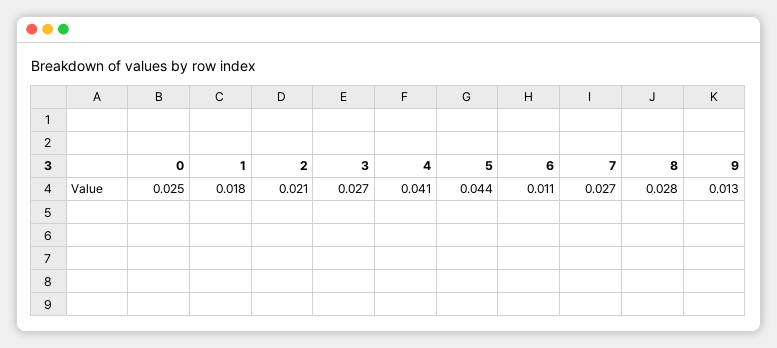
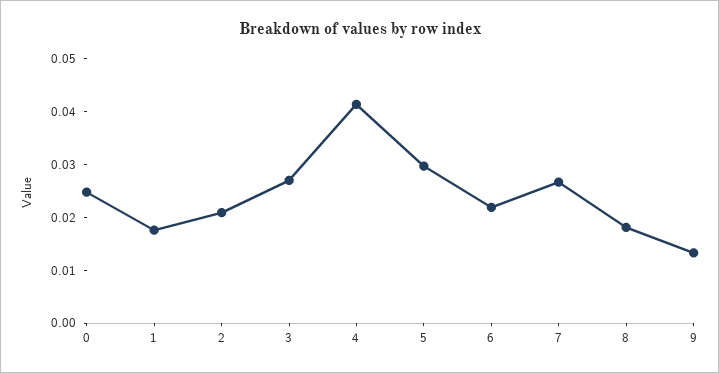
  {
    "0": 0.025,
    "1": 0.018,
    "2": 0.021,
    "3": 0.027,
    "4": 0.041,
-   "5": 0.044,
+   "5": 0.03,
-   "6": 0.011,
+   "6": 0.022,
    "7": 0.027,
-   "8": 0.028,
+   "8": 0.018,
    "9": 0.013
  }

